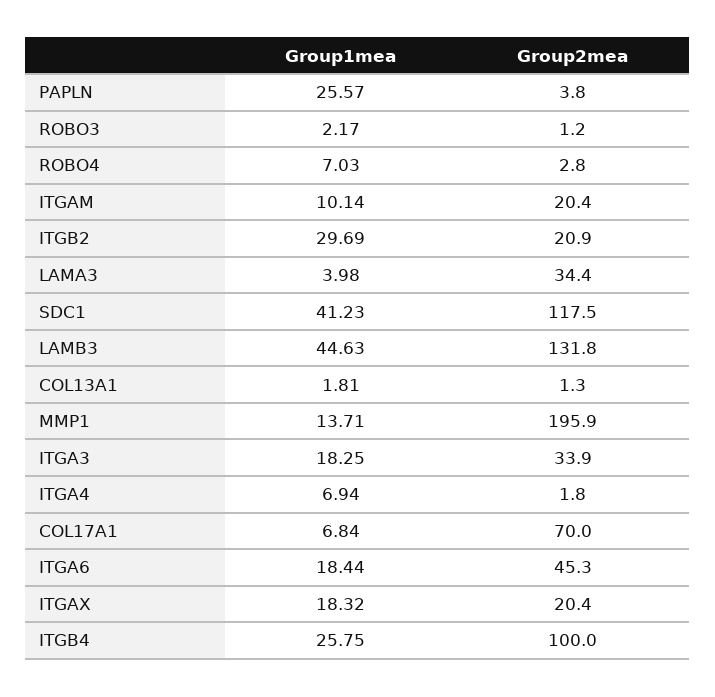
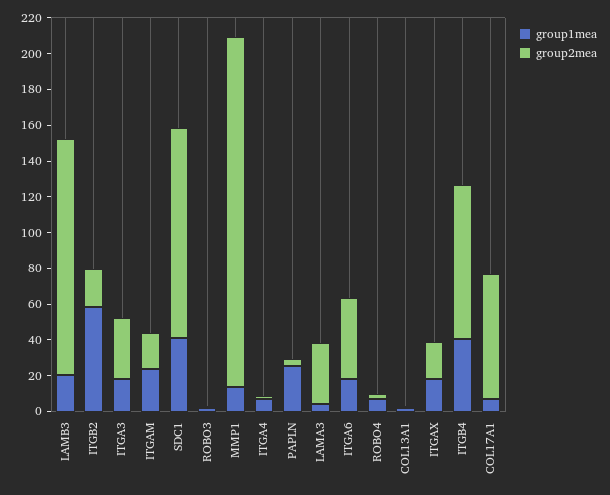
  {
    "Group1mea": {
      "PAPLN": 25.57,
      "ROBO3": 2.17,
      "ROBO4": 7.03,
-     "ITGAM": 10.14,
+     "ITGAM": 25,
-     "ITGB2": 29.69,
+     "ITGB2": 60,
      "LAMA3": 3.98,
      "SDC1": 41.23,
-     "LAMB3": 44.63,
+     "LAMB3": 20,
      "COL13A1": 1.81,
      "MMP1": 13.71,
      "ITGA3": 18.25,
      "ITGA4": 6.94,
      "COL17A1": 6.84,
      "ITGA6": 18.44,
      "ITGAX": 18.32,
-     "ITGB4": 25.75
+     "ITGB4": 40
    },
    "Group2mea": {
      "PAPLN": 3.8,
      "ROBO3": 1.2,
      "ROBO4": 2.8,
      "ITGAM": 20.4,
      "ITGB2": 20.9,
      "LAMA3": 34.4,
      "SDC1": 117.5,
      "LAMB3": 131.8,
      "COL13A1": 1.3,
      "MMP1": 195.9,
      "ITGA3": 33.9,
      "ITGA4": 1.8,
      "COL17A1": 70,
      "ITGA6": 45.3,
      "ITGAX": 20.4,
-     "ITGB4": 100
+     "ITGB4": 85
    }
  }

